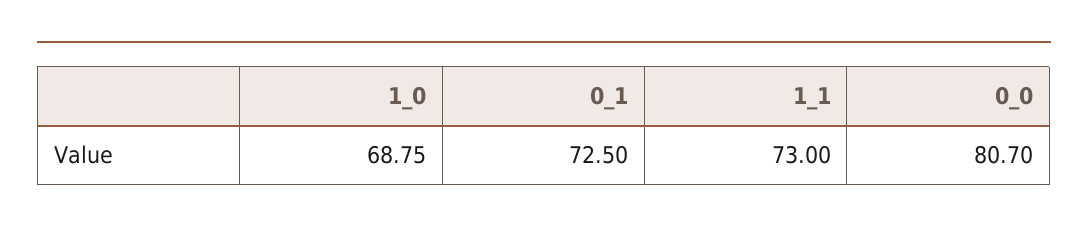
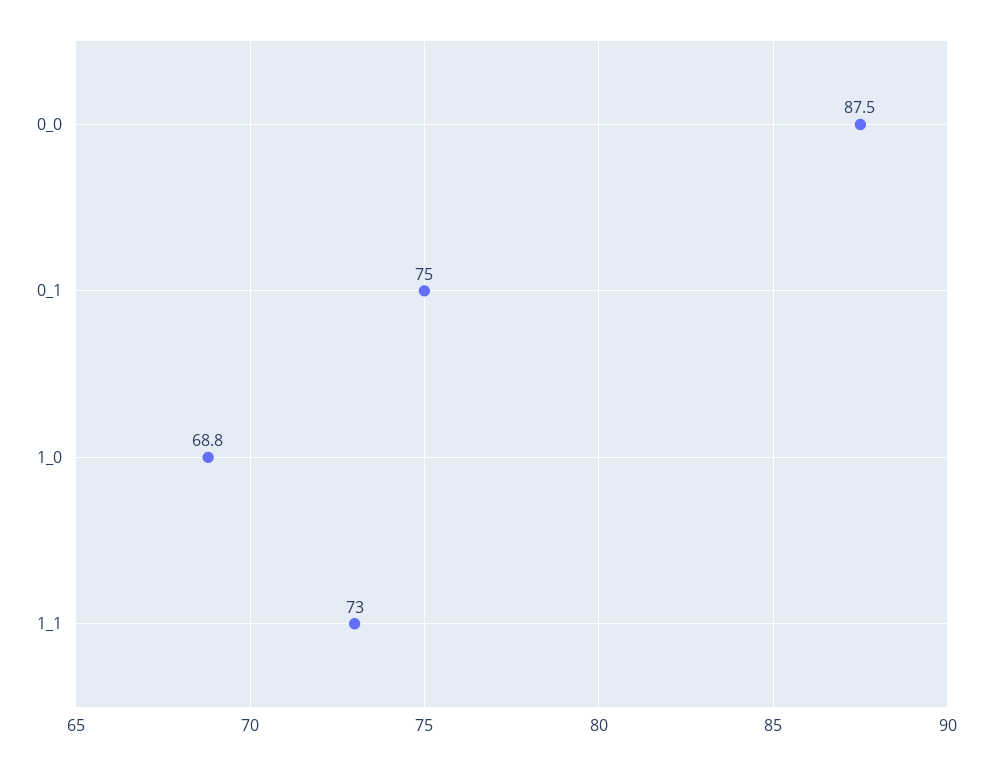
  {
    "1_0": 68.75,
-   "0_1": 72.5,
+   "0_1": 75,
    "1_1": 73,
-   "0_0": 80.7
+   "0_0": 87.5
  }

